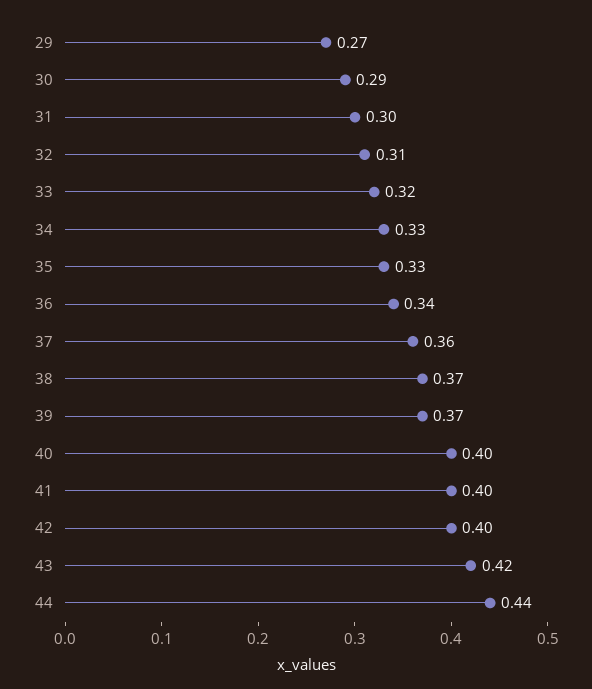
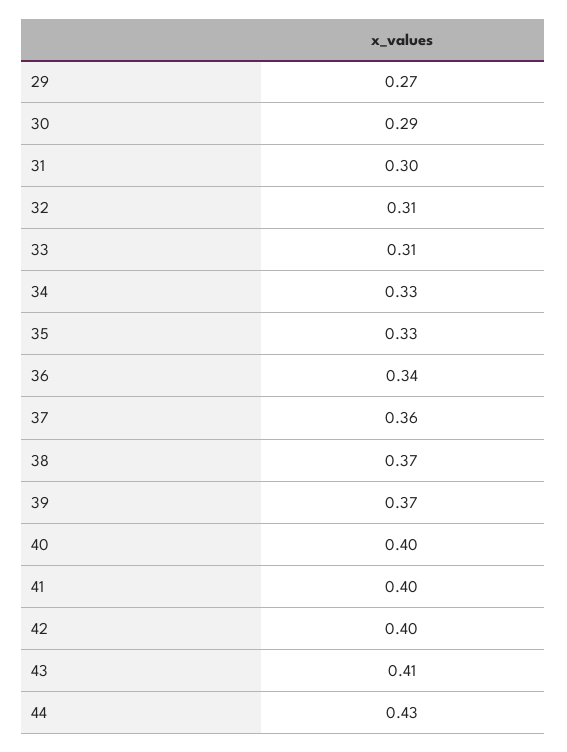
  {
    "29": 0.27,
    "30": 0.29,
    "31": 0.3,
    "32": 0.31,
-   "33": 0.32,
+   "33": 0.31,
    "34": 0.33,
    "35": 0.33,
    "36": 0.34,
    "37": 0.36,
    "38": 0.37,
    "39": 0.37,
    "40": 0.4,
    "41": 0.4,
    "42": 0.4,
-   "43": 0.42,
+   "43": 0.41,
-   "44": 0.44
+   "44": 0.43
  }

